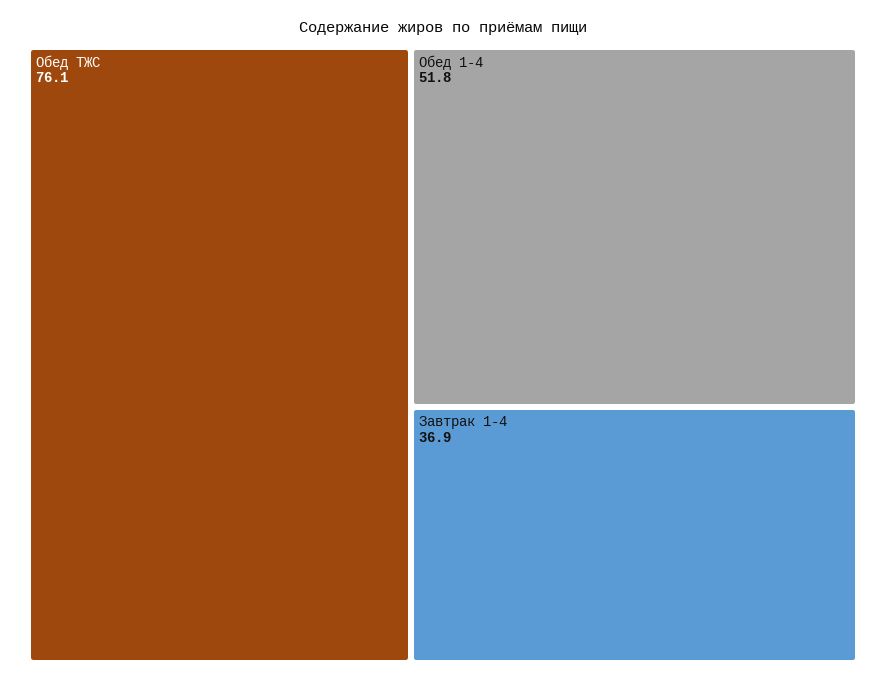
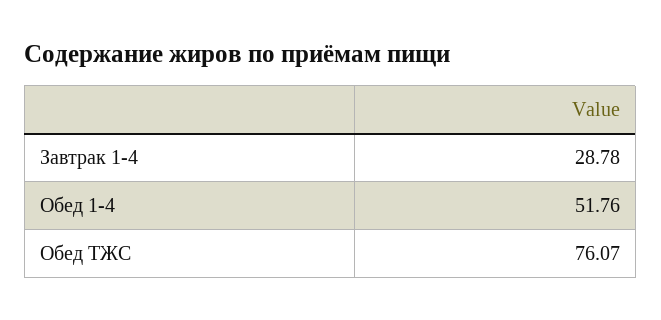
  {
    "Обед ТЖС": 76.07,
    "Обед 1-4": 51.76,
-   "Завтрак 1-4": 36.9
+   "Завтрак 1-4": 28.78
  }

